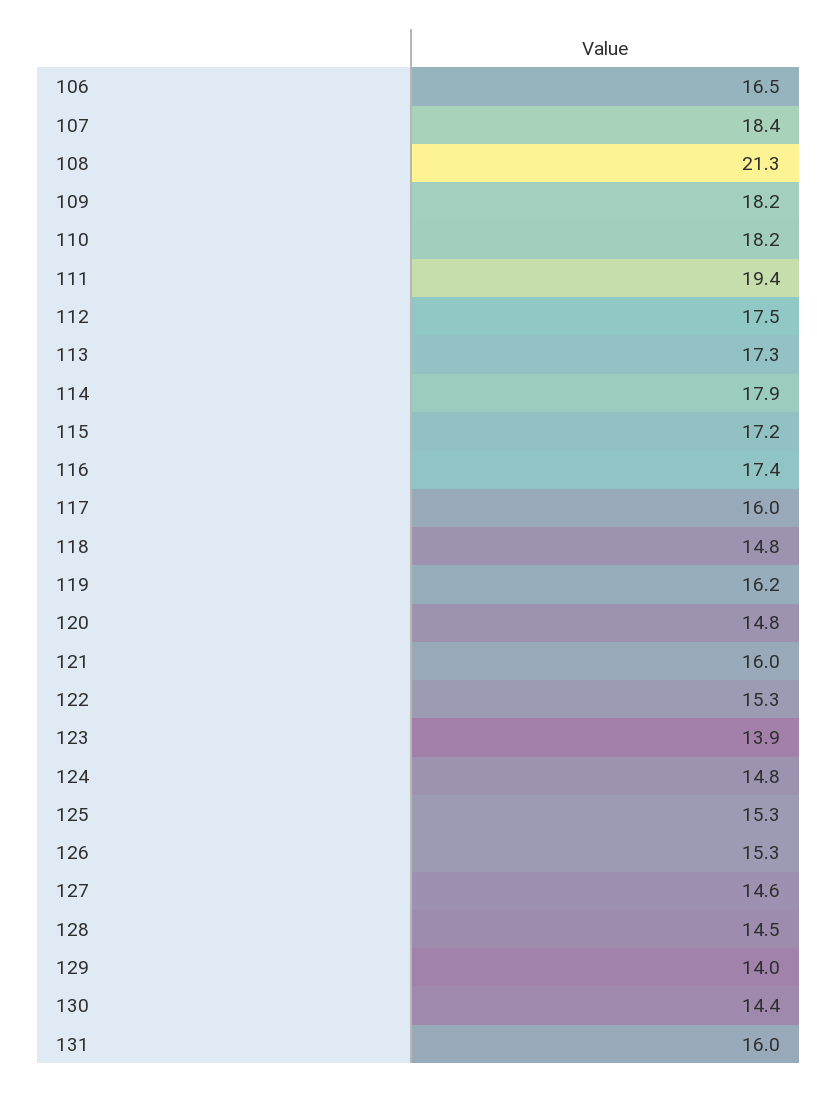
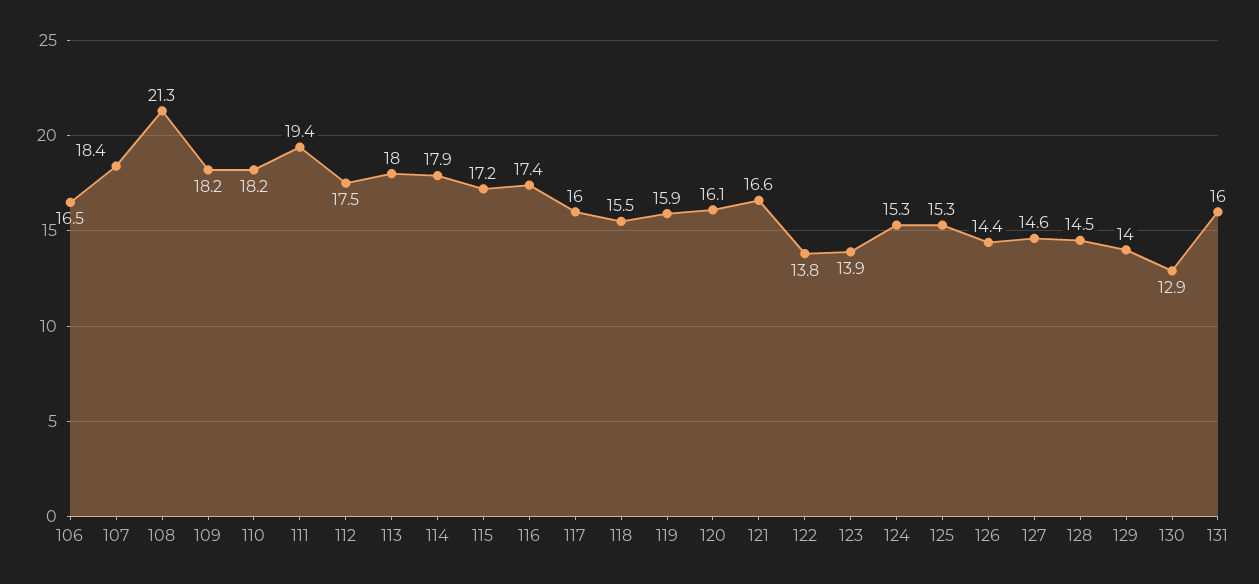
  {
    "106": 16.5,
    "107": 18.4,
    "108": 21.3,
    "109": 18.2,
    "110": 18.2,
    "111": 19.4,
    "112": 17.5,
-   "113": 17.3,
+   "113": 18,
    "114": 17.9,
    "115": 17.2,
    "116": 17.4,
    "117": 16,
-   "118": 14.8,
+   "118": 15.5,
-   "119": 16.2,
+   "119": 15.9,
-   "120": 14.8,
+   "120": 16.1,
-   "121": 16,
+   "121": 16.6,
-   "122": 15.3,
+   "122": 13.8,
    "123": 13.9,
-   "124": 14.8,
+   "124": 15.3,
    "125": 15.3,
-   "126": 15.3,
+   "126": 14.4,
    "127": 14.6,
    "128": 14.5,
    "129": 14,
-   "130": 14.4,
+   "130": 12.9,
    "131": 16
  }

